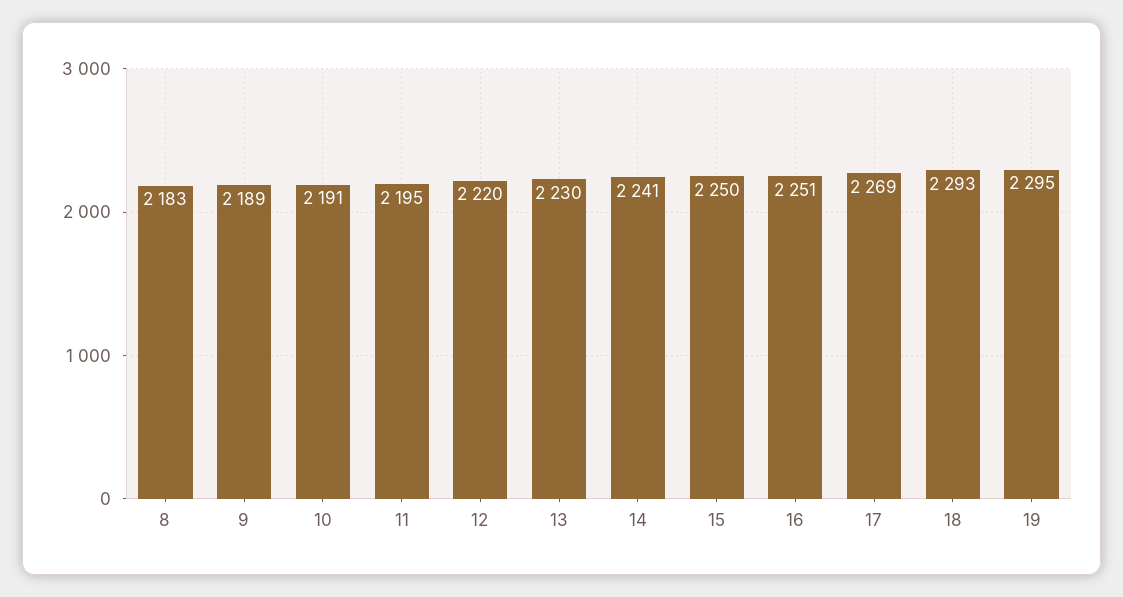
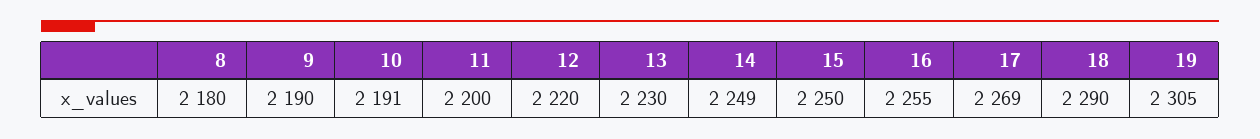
  {
-   "8": 2183,
+   "8": 2180,
-   "9": 2189,
+   "9": 2190,
    "10": 2191,
-   "11": 2195,
+   "11": 2200,
    "12": 2220,
    "13": 2230,
-   "14": 2241,
+   "14": 2249,
    "15": 2250,
-   "16": 2251,
+   "16": 2255,
    "17": 2269,
-   "18": 2293,
+   "18": 2290,
-   "19": 2295
+   "19": 2305
  }

